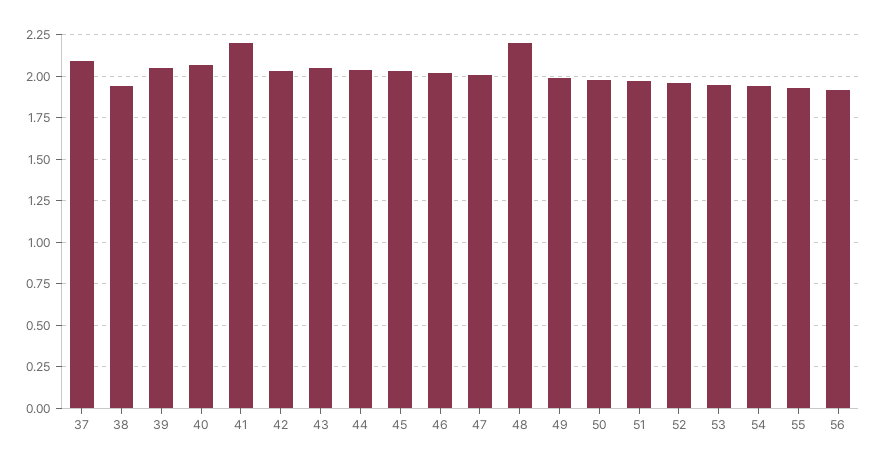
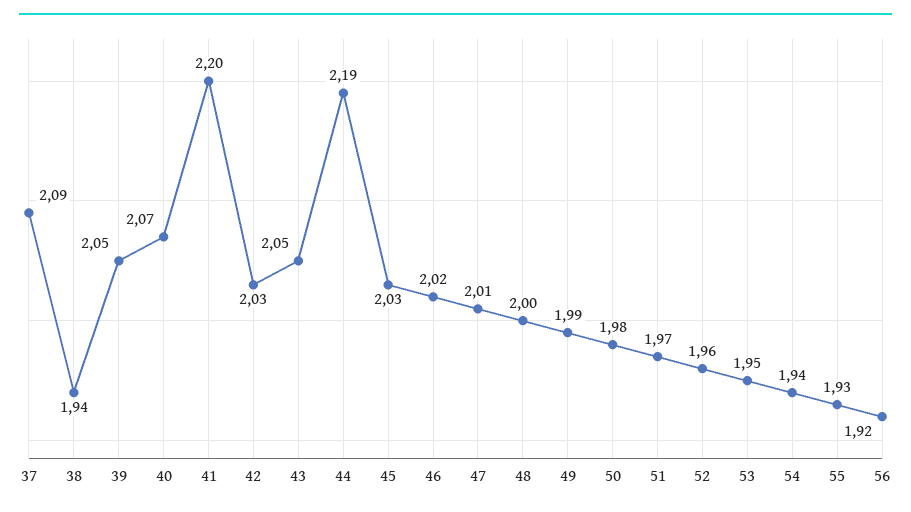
  {
    "37": 2.09,
    "38": 1.94,
    "39": 2.05,
    "40": 2.07,
    "41": 2.2,
    "42": 2.03,
    "43": 2.05,
-   "44": 2.05,
+   "44": 2.19,
    "45": 2.03,
    "46": 2.02,
    "47": 2.01,
-   "48": 2.2,
+   "48": 2,
    "49": 1.99,
    "50": 1.98,
    "51": 1.97,
    "52": 1.96,
    "53": 1.95,
    "54": 1.94,
    "55": 1.93,
    "56": 1.92
  }

